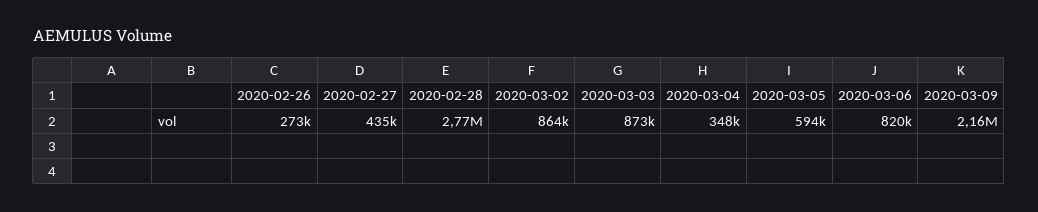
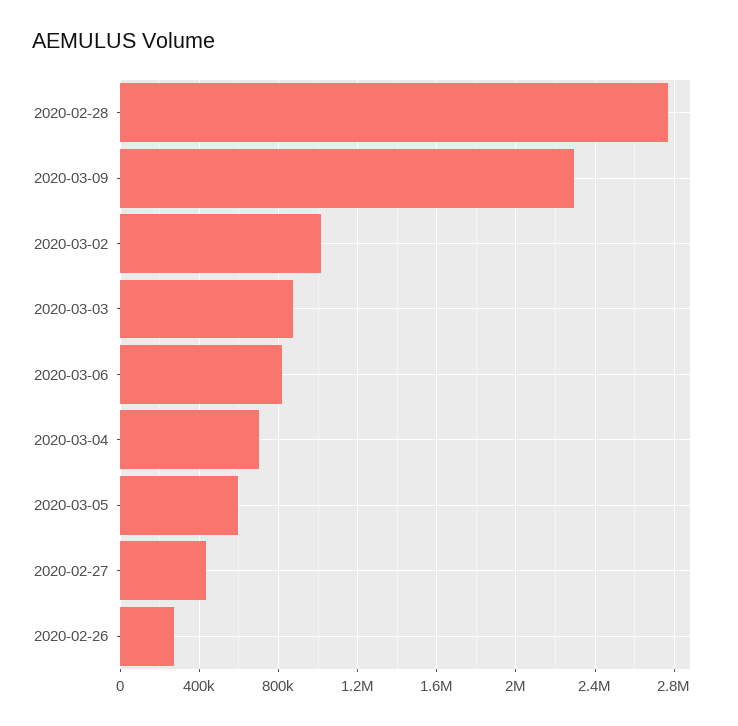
  {
    "2020-02-26": 273000,
    "2020-02-27": 435000,
    "2020-02-28": 2770000,
-   "2020-03-02": 864000,
+   "2020-03-02": 1000000,
    "2020-03-03": 873000,
-   "2020-03-04": 348000,
+   "2020-03-04": 700000,
    "2020-03-05": 594000,
    "2020-03-06": 820000,
-   "2020-03-09": 2160000
+   "2020-03-09": 2300000
  }

